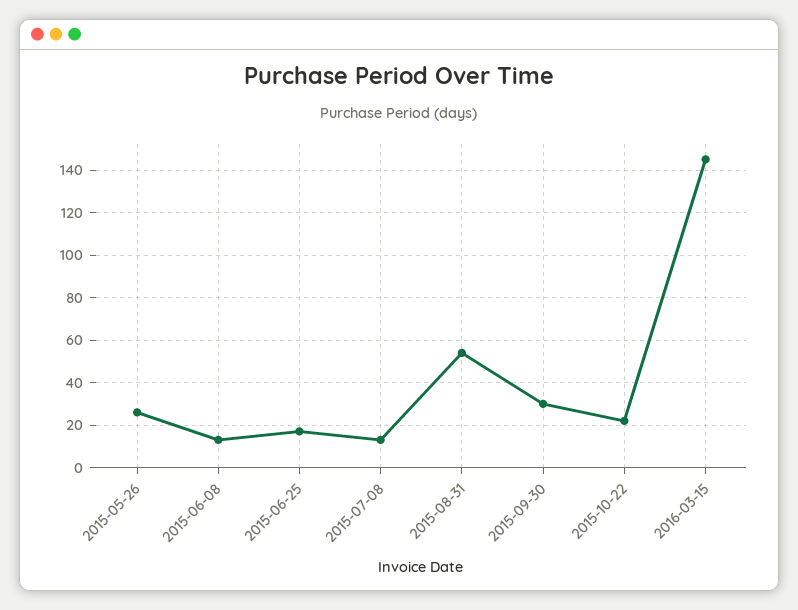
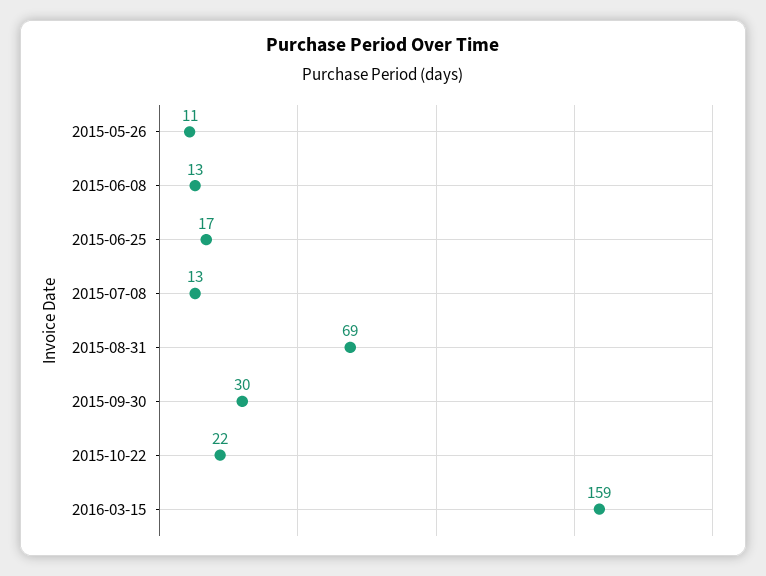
  {
-   "2015-05-26": 25,
+   "2015-05-26": 11,
    "2015-06-08": 13,
    "2015-06-25": 17,
    "2015-07-08": 13,
-   "2015-08-31": 55,
+   "2015-08-31": 69,
    "2015-09-30": 30,
    "2015-10-22": 22,
-   "2016-03-15": 145
+   "2016-03-15": 159
  }

